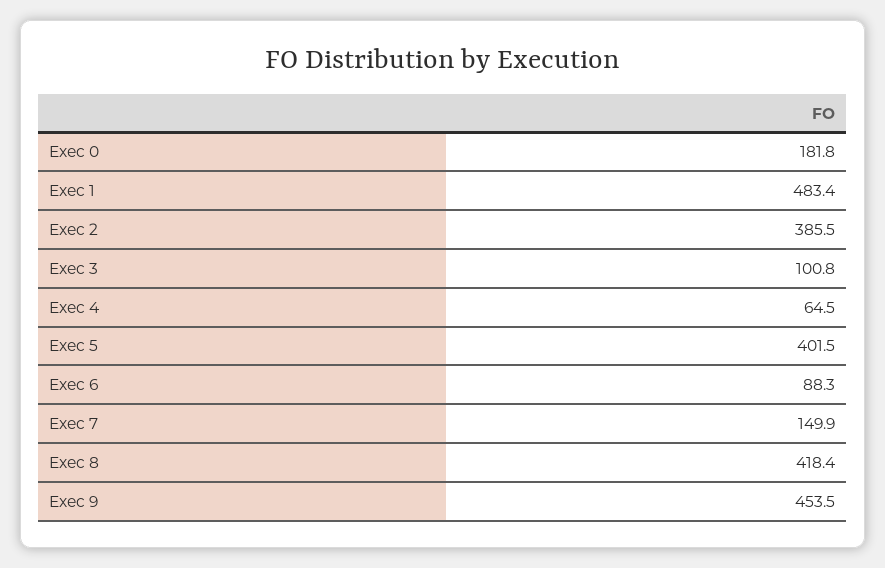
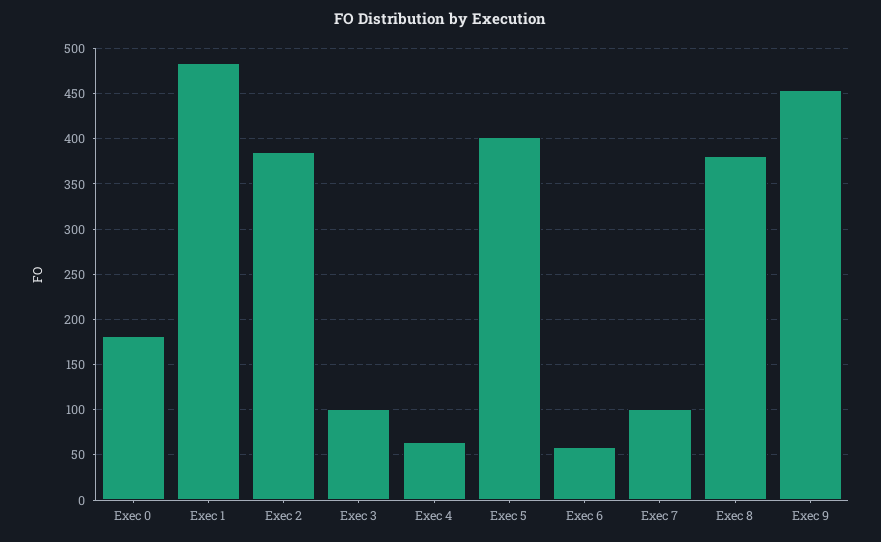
  {
    "Exec 0": 181.8,
    "Exec 1": 483.4,
    "Exec 2": 385.5,
    "Exec 3": 100.8,
    "Exec 4": 64.5,
    "Exec 5": 401.5,
-   "Exec 6": 88.3,
+   "Exec 6": 60,
-   "Exec 7": 149.9,
+   "Exec 7": 100,
-   "Exec 8": 418.4,
+   "Exec 8": 380,
    "Exec 9": 453.5
  }

